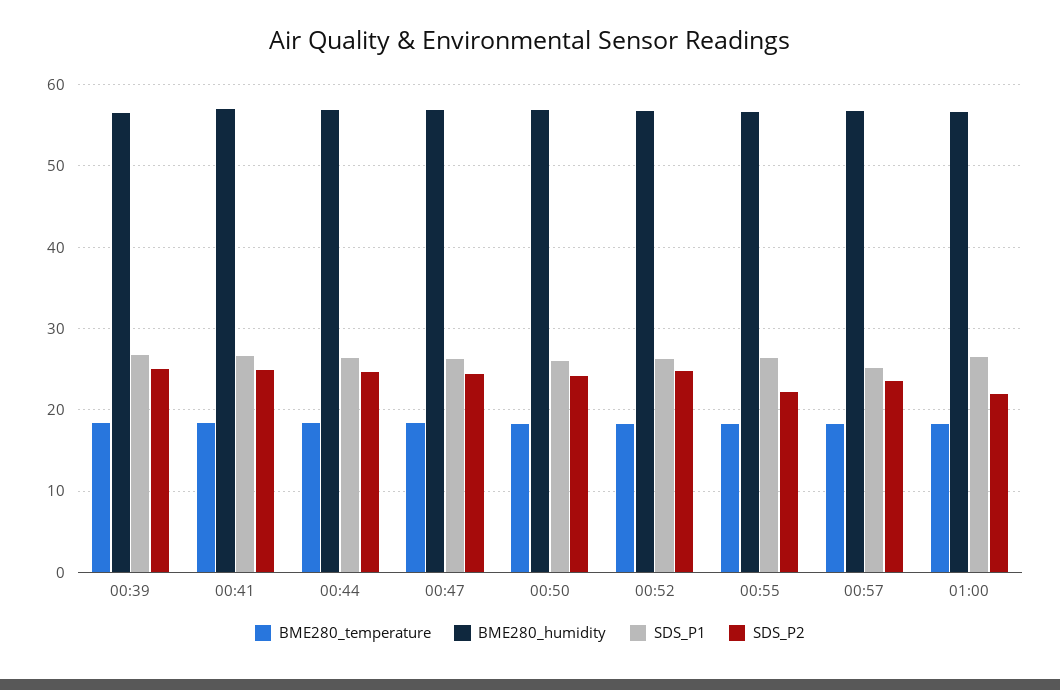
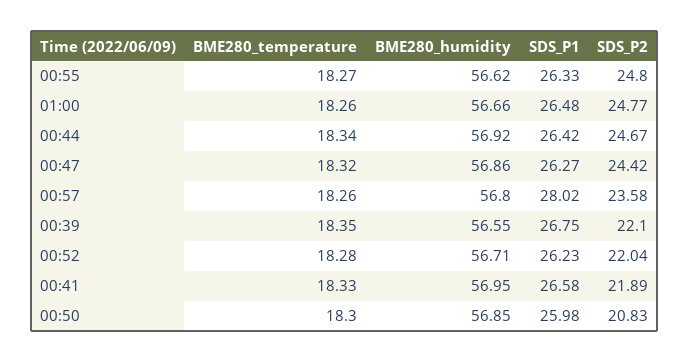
  {
    "BME280_temperature": {
      "00:39": 18.35,
      "00:41": 18.33,
      "00:44": 18.34,
      "00:47": 18.32,
      "00:50": 18.3,
      "00:52": 18.28,
      "00:55": 18.27,
      "00:57": 18.26,
      "01:00": 18.26
    },
    "BME280_humidity": {
      "00:39": 56.55,
      "00:41": 56.95,
      "00:44": 56.92,
      "00:47": 56.86,
      "00:50": 56.85,
      "00:52": 56.71,
      "00:55": 56.62,
      "00:57": 56.8,
      "01:00": 56.66
    },
    "SDS_P1": {
      "00:39": 26.75,
      "00:41": 26.58,
      "00:44": 26.42,
      "00:47": 26.27,
      "00:50": 25.98,
      "00:52": 26.23,
      "00:55": 26.33,
-     "00:57": 25,
+     "00:57": 28.02,
      "01:00": 26.48
    },
    "SDS_P2": {
-     "00:39": 25,
+     "00:39": 22.1,
-     "00:41": 25,
+     "00:41": 21.89,
      "00:44": 24.67,
      "00:47": 24.42,
-     "00:50": 24,
+     "00:50": 20.83,
-     "00:52": 25,
+     "00:52": 22.04,
-     "00:55": 22,
+     "00:55": 24.8,
      "00:57": 23.58,
-     "01:00": 22
+     "01:00": 24.77
    }
  }

